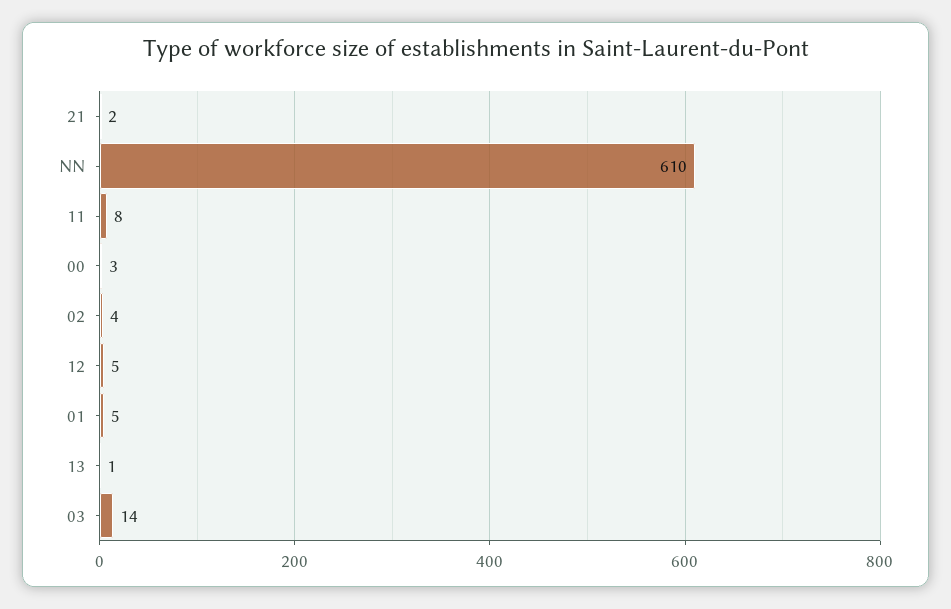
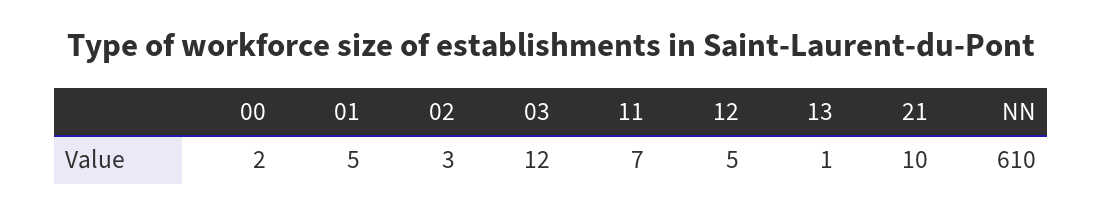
  {
-   "21": 2,
+   "21": 10,
    "NN": 610,
-   "11": 8,
+   "11": 7,
-   "00": 3,
+   "00": 2,
-   "02": 4,
+   "02": 3,
    "12": 5,
    "01": 5,
    "13": 1,
-   "03": 14
+   "03": 12
  }

